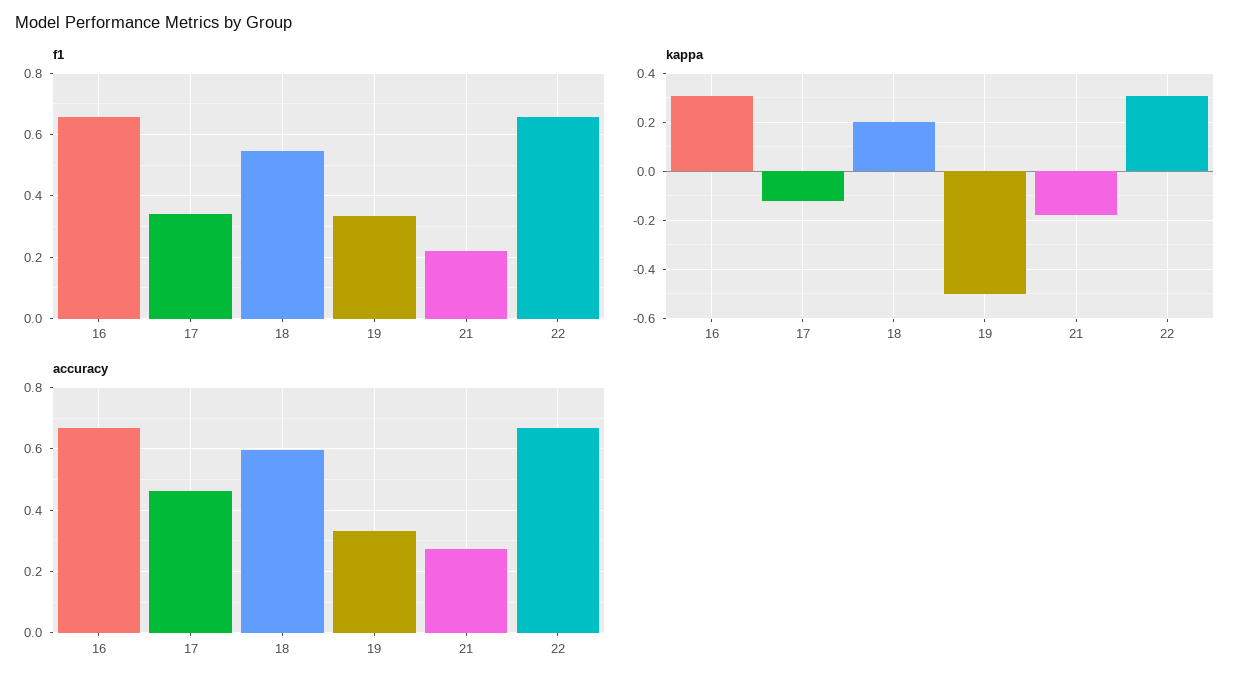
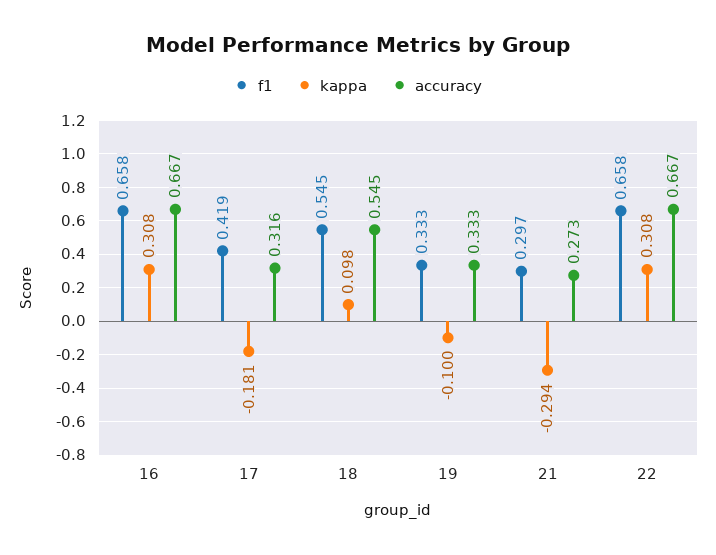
  {
    "f1": {
      "16": 0.658,
-     "17": 0.34,
+     "17": 0.419,
      "18": 0.545,
      "19": 0.333,
-     "21": 0.22,
+     "21": 0.297,
      "22": 0.658
    },
    "kappa": {
      "16": 0.308,
-     "17": -0.125,
+     "17": -0.181,
-     "18": 0.2,
+     "18": 0.098,
-     "19": -0.5,
+     "19": -0.1,
-     "21": -0.175,
+     "21": -0.294,
      "22": 0.308
    },
    "accuracy": {
      "16": 0.667,
-     "17": 0.46,
+     "17": 0.316,
-     "18": 0.6,
+     "18": 0.545,
      "19": 0.333,
      "21": 0.273,
      "22": 0.667
    }
  }

